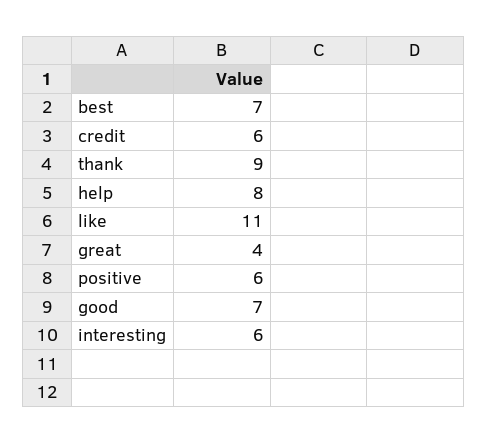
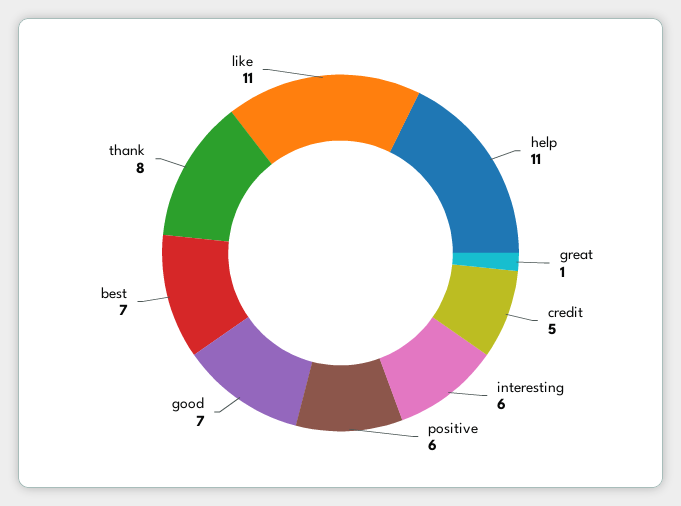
  {
    "best": 7,
-   "credit": 6,
+   "credit": 5,
-   "thank": 9,
+   "thank": 8,
-   "help": 8,
+   "help": 11,
    "like": 11,
-   "great": 4,
+   "great": 1,
    "positive": 6,
    "good": 7,
    "interesting": 6
  }

